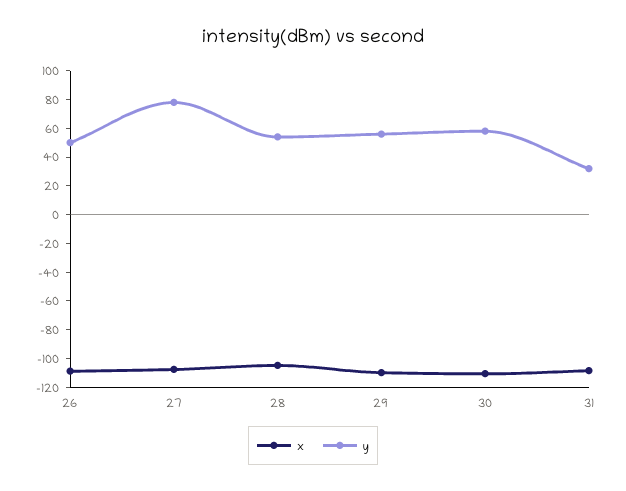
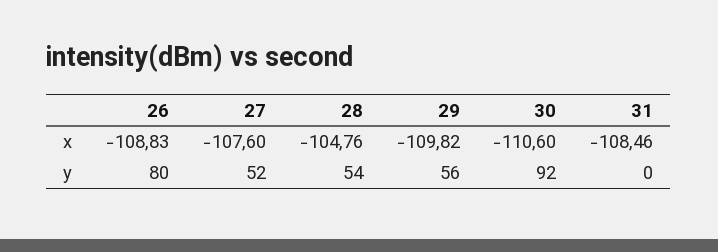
  {
    "x": {
      "26": -108.83,
      "27": -107.6,
      "28": -104.76,
      "29": -109.82,
      "30": -110.6,
      "31": -108.46
    },
    "y": {
-     "26": 50,
+     "26": 80,
-     "27": 80,
+     "27": 52,
      "28": 54,
      "29": 56,
-     "30": 60,
+     "30": 92,
-     "31": 30
+     "31": 0
    }
  }

